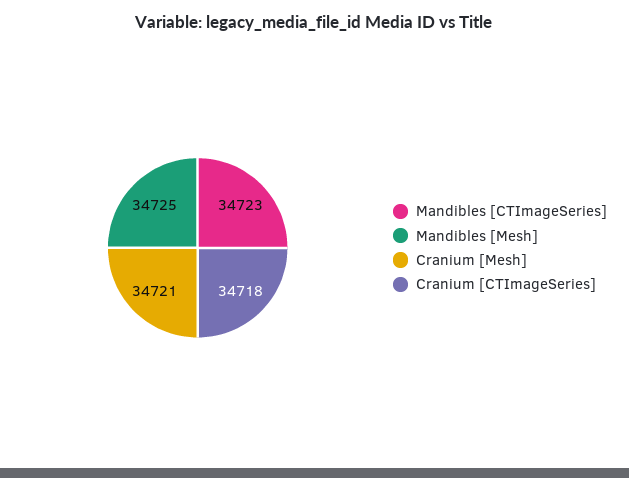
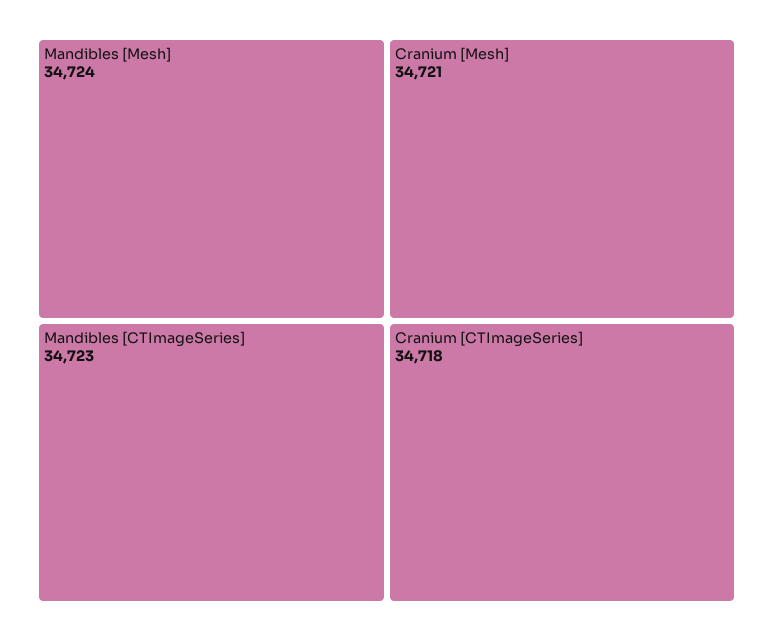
  {
    "Mandibles [CTImageSeries]": 34723,
-   "Mandibles [Mesh]": 34725,
+   "Mandibles [Mesh]": 34724,
    "Cranium [Mesh]": 34721,
    "Cranium [CTImageSeries]": 34718
  }

